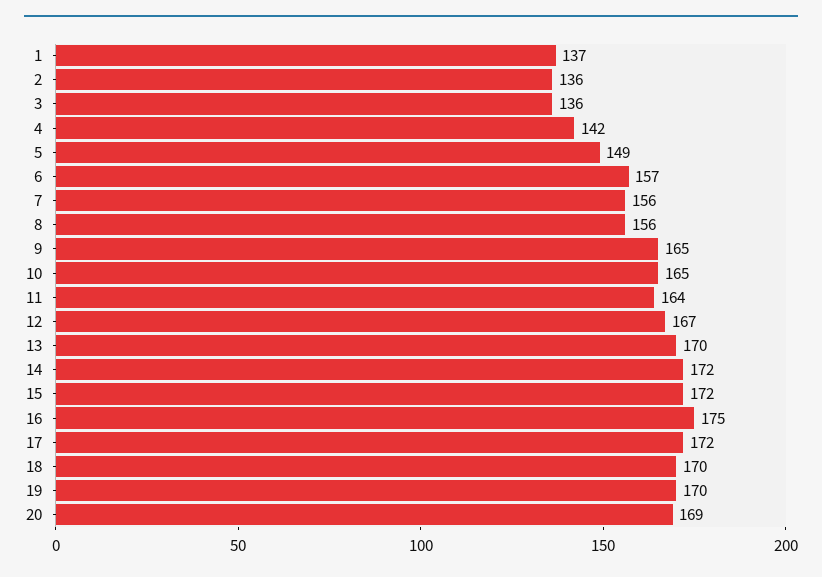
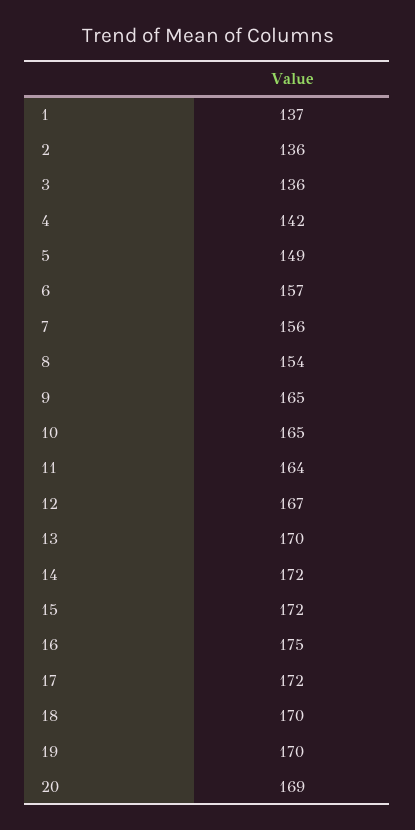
  {
    "1": 137,
    "2": 136,
    "3": 136,
    "4": 142,
    "5": 149,
    "6": 157,
    "7": 156,
-   "8": 156,
+   "8": 154,
    "9": 165,
    "10": 165,
    "11": 164,
    "12": 167,
    "13": 170,
    "14": 172,
    "15": 172,
    "16": 175,
    "17": 172,
    "18": 170,
    "19": 170,
    "20": 169
  }

